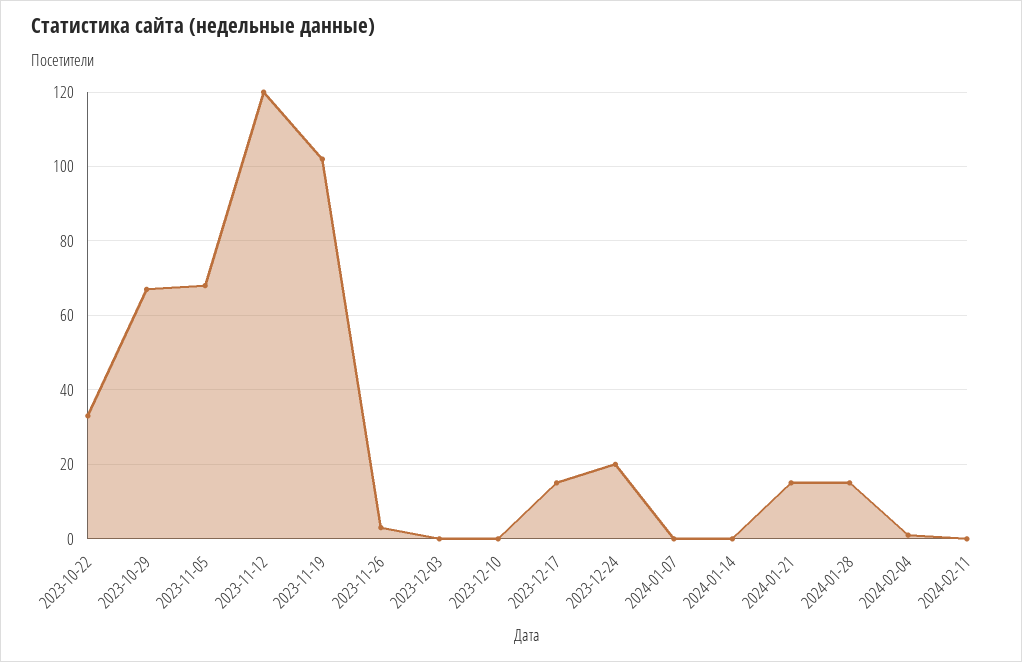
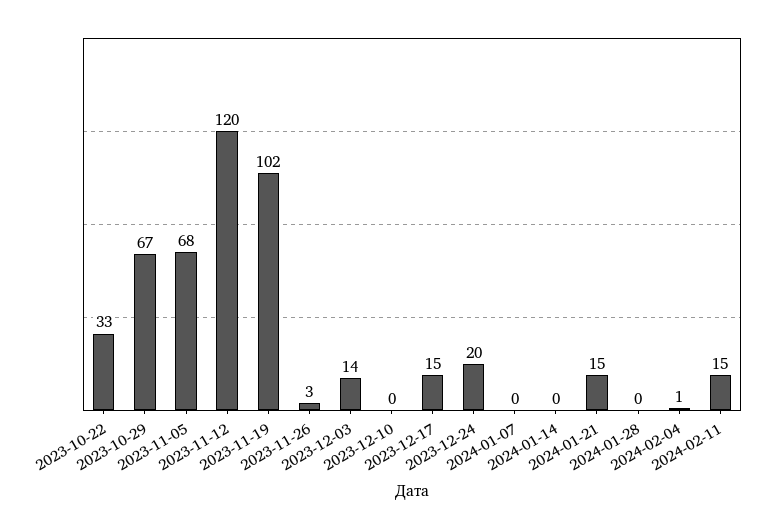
  {
    "2023-10-22": 33,
    "2023-10-29": 67,
    "2023-11-05": 68,
    "2023-11-12": 120,
    "2023-11-19": 102,
    "2023-11-26": 3,
-   "2023-12-03": 0,
+   "2023-12-03": 14,
    "2023-12-10": 0,
    "2023-12-17": 15,
    "2023-12-24": 20,
    "2024-01-07": 0,
    "2024-01-14": 0,
    "2024-01-21": 15,
-   "2024-01-28": 15,
+   "2024-01-28": 0,
    "2024-02-04": 1,
-   "2024-02-11": 0
+   "2024-02-11": 15
  }

